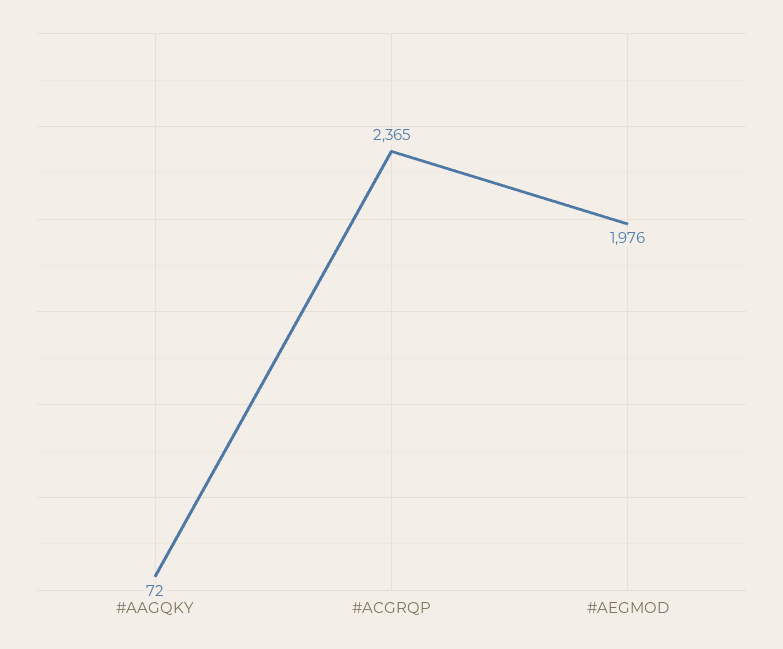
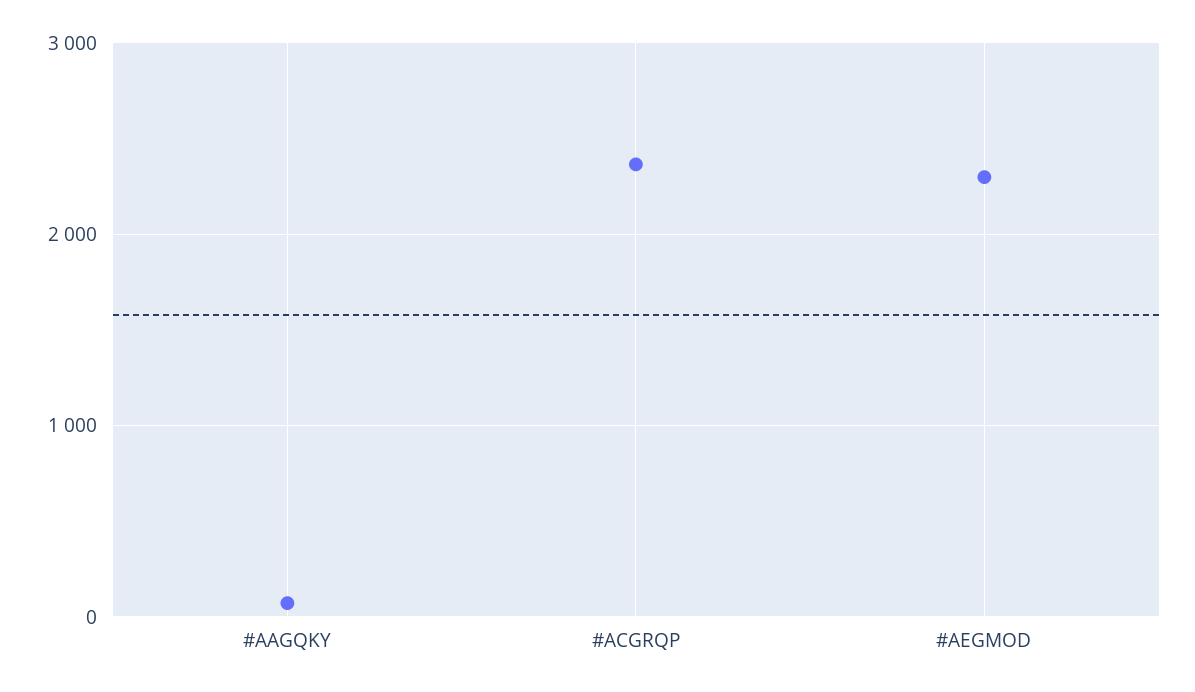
  {
    "#AAGQKY": 72,
    "#ACGRQP": 2365,
-   "#AEGMOD": 1976
+   "#AEGMOD": 2300
  }

